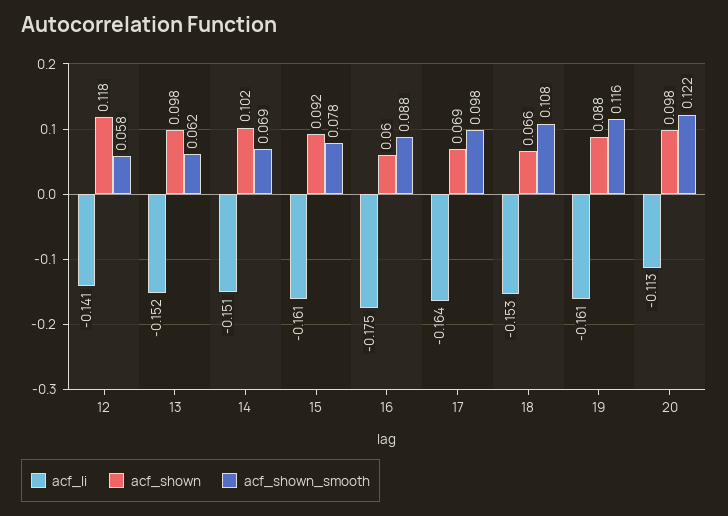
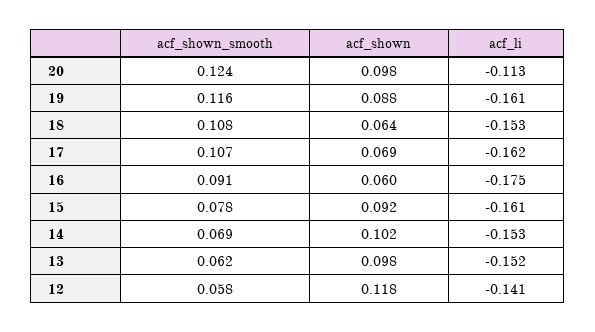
  {
    "acf_li": {
      "12": -0.141,
      "13": -0.152,
-     "14": -0.151,
+     "14": -0.153,
      "15": -0.161,
      "16": -0.175,
-     "17": -0.164,
+     "17": -0.162,
      "18": -0.153,
      "19": -0.161,
      "20": -0.113
    },
    "acf_shown": {
      "12": 0.118,
      "13": 0.098,
      "14": 0.102,
      "15": 0.092,
      "16": 0.06,
      "17": 0.069,
-     "18": 0.066,
+     "18": 0.064,
      "19": 0.088,
      "20": 0.098
    },
    "acf_shown_smooth": {
      "12": 0.058,
      "13": 0.062,
      "14": 0.069,
      "15": 0.078,
-     "16": 0.088,
+     "16": 0.091,
-     "17": 0.098,
+     "17": 0.107,
      "18": 0.108,
      "19": 0.116,
-     "20": 0.122
+     "20": 0.124
    }
  }

